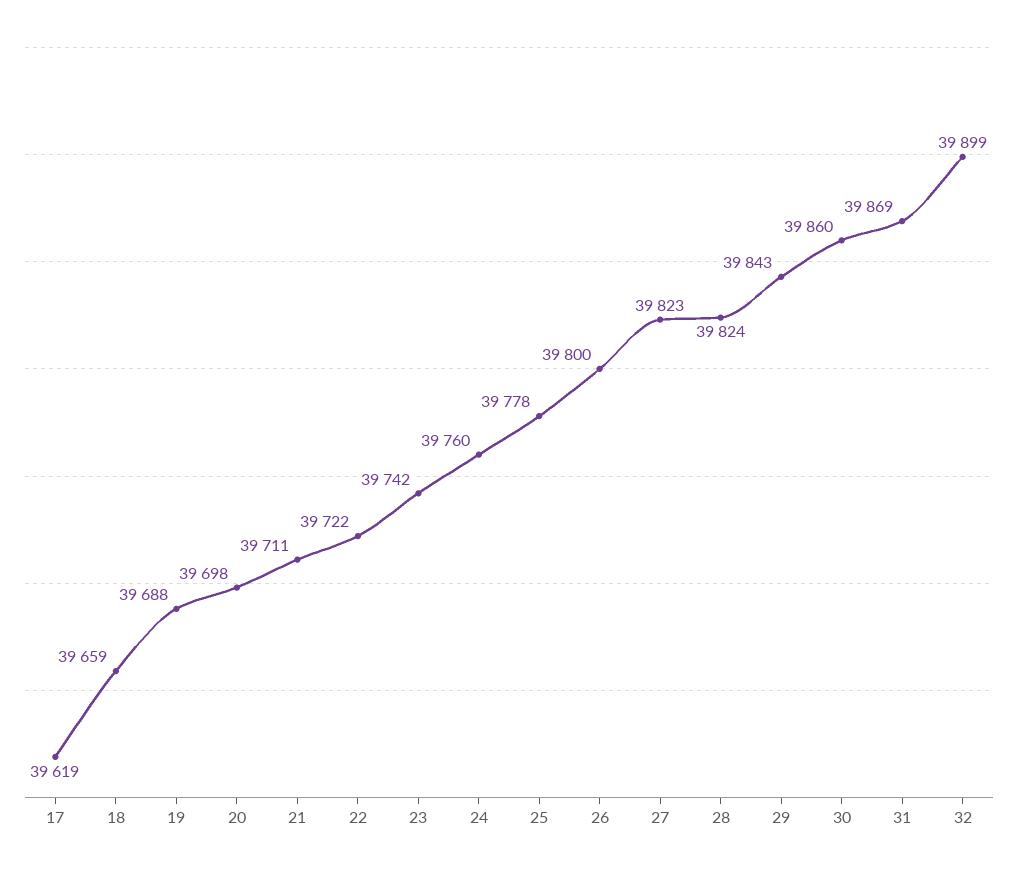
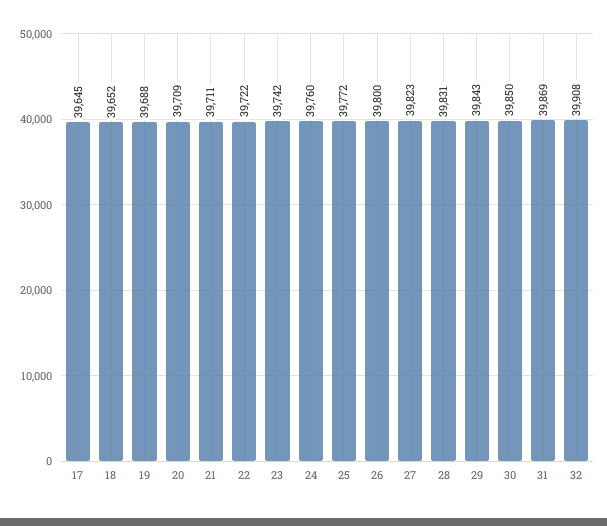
  {
-   "17": 39619,
+   "17": 39645,
-   "18": 39659,
+   "18": 39652,
    "19": 39688,
-   "20": 39698,
+   "20": 39709,
    "21": 39711,
    "22": 39722,
    "23": 39742,
    "24": 39760,
-   "25": 39778,
+   "25": 39772,
    "26": 39800,
    "27": 39823,
-   "28": 39824,
+   "28": 39831,
    "29": 39843,
-   "30": 39860,
+   "30": 39850,
    "31": 39869,
-   "32": 39899
+   "32": 39908
  }

